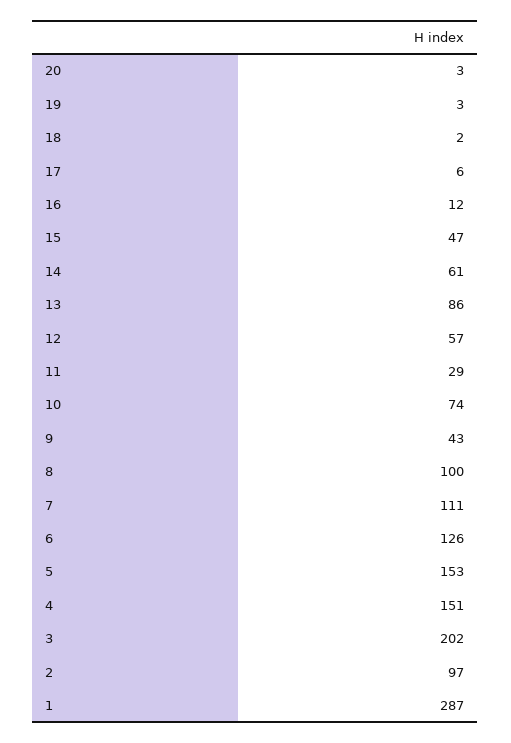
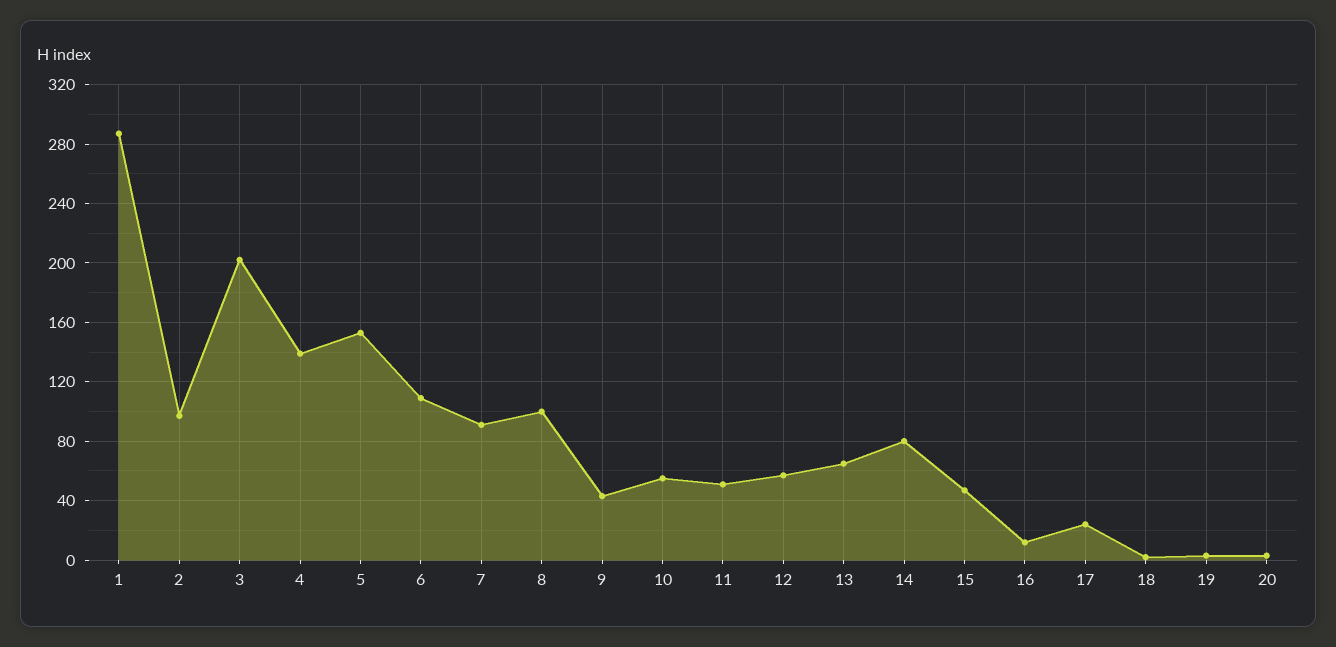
  {
    "20": 3,
    "19": 3,
    "18": 2,
-   "17": 6,
+   "17": 25,
    "16": 12,
    "15": 47,
-   "14": 61,
+   "14": 80,
-   "13": 86,
+   "13": 65,
    "12": 57,
-   "11": 29,
+   "11": 50,
-   "10": 74,
+   "10": 55,
    "9": 43,
    "8": 100,
-   "7": 111,
+   "7": 90,
-   "6": 126,
+   "6": 110,
    "5": 153,
-   "4": 151,
+   "4": 140,
    "3": 202,
    "2": 97,
    "1": 287
  }

